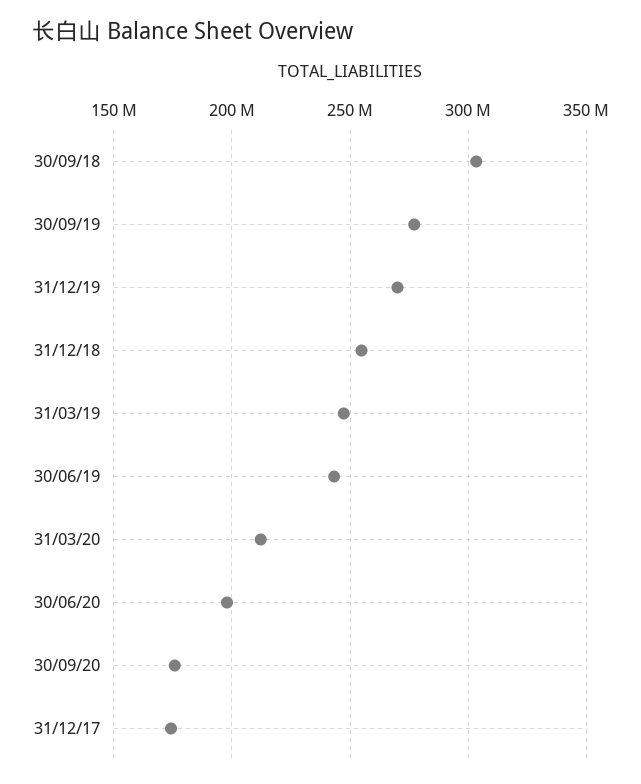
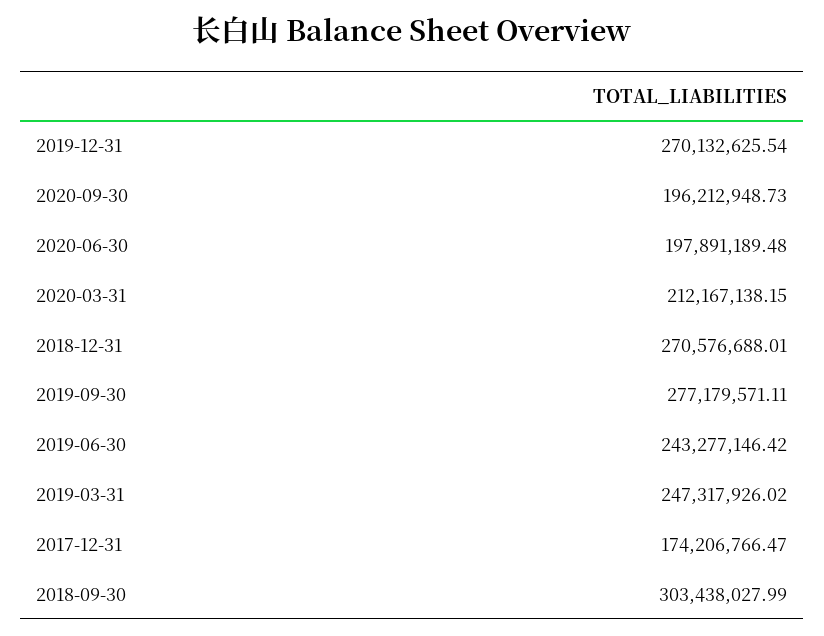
  {
    "30/09/18": 303438027.99,
    "30/09/19": 277179571.11,
    "31/12/19": 270132625.54,
-   "31/12/18": 255000000,
+   "31/12/18": 270576688.01,
    "31/03/19": 247317926.02,
    "30/06/19": 243277146.42,
    "31/03/20": 212167138.15,
    "30/06/20": 197891189.48,
-   "30/09/20": 175000000,
+   "30/09/20": 196212948.73,
    "31/12/17": 174206766.47
  }

